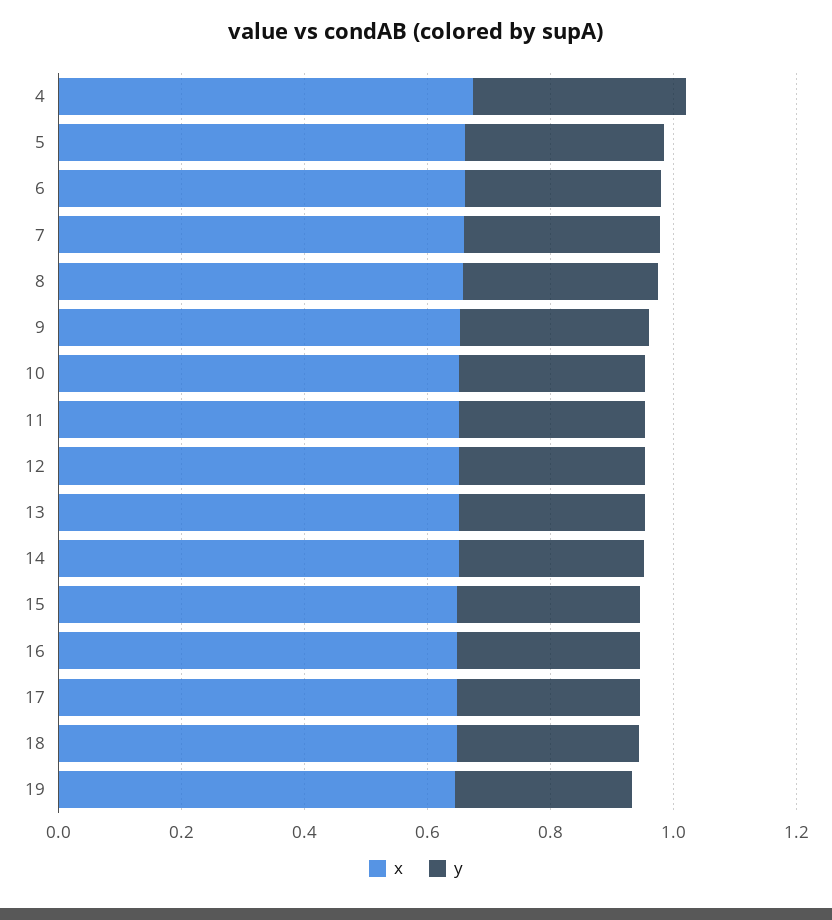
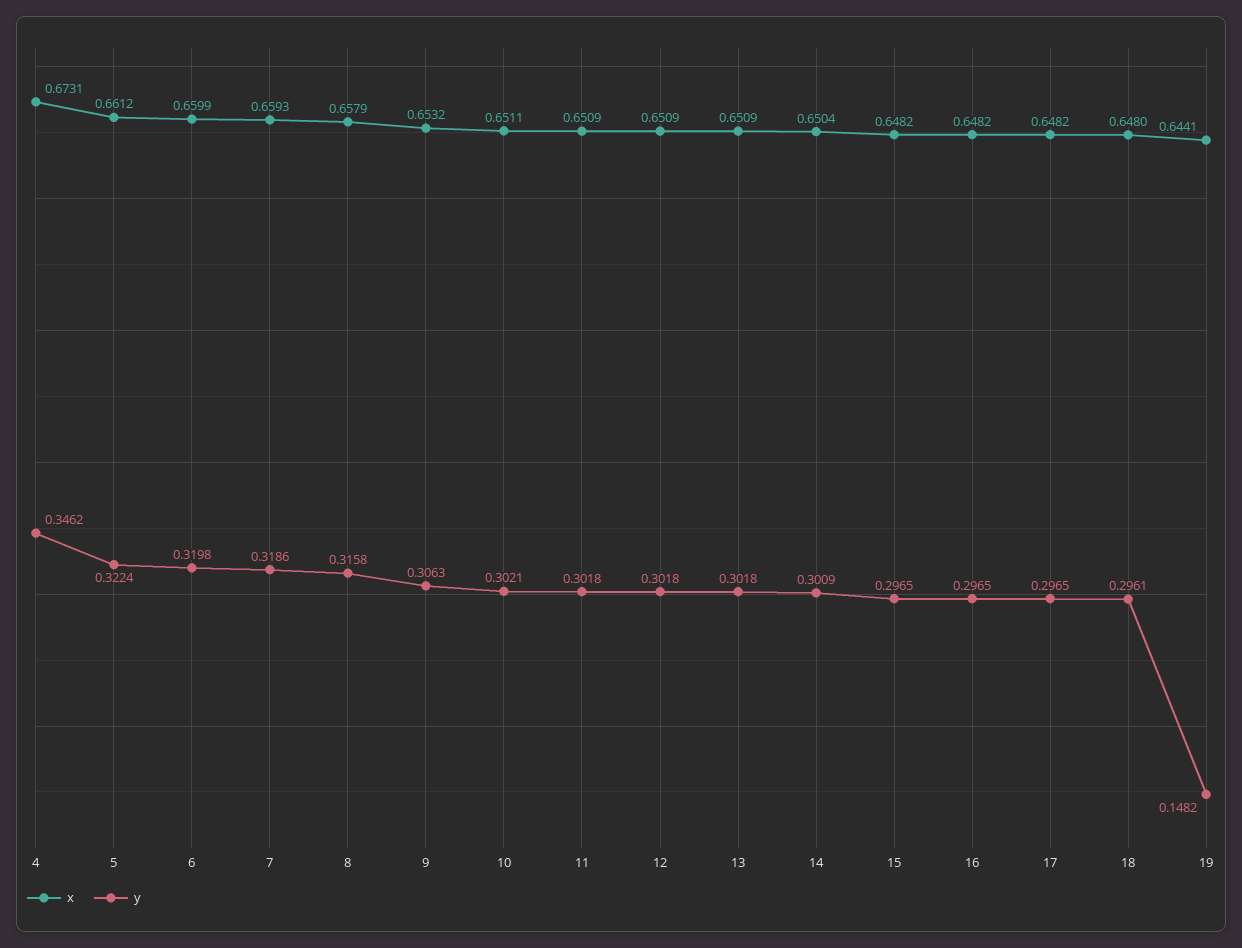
  {
    "x": {
      "4": 0.6731,
      "5": 0.6612,
      "6": 0.6599,
      "7": 0.6593,
      "8": 0.6579,
      "9": 0.6532,
      "10": 0.6511,
      "11": 0.6509,
      "12": 0.6509,
      "13": 0.6509,
      "14": 0.6504,
      "15": 0.6482,
      "16": 0.6482,
      "17": 0.6482,
      "18": 0.648,
      "19": 0.6441
    },
    "y": {
      "4": 0.3462,
      "5": 0.3224,
      "6": 0.3198,
      "7": 0.3186,
      "8": 0.3158,
      "9": 0.3063,
      "10": 0.3021,
      "11": 0.3018,
      "12": 0.3018,
      "13": 0.3018,
      "14": 0.3009,
      "15": 0.2965,
      "16": 0.2965,
      "17": 0.2965,
      "18": 0.2961,
-     "19": 0.3
+     "19": 0.1482
    }
  }

